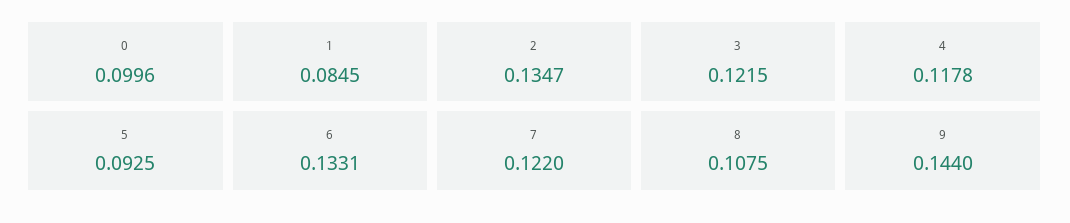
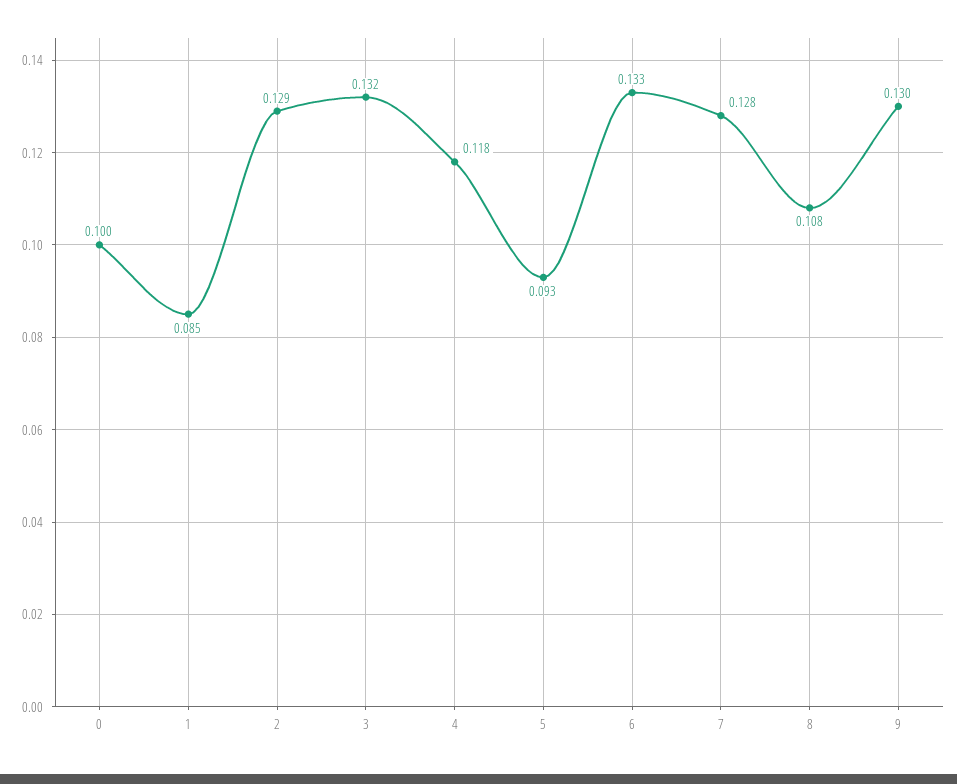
  {
    "0": 0.0996,
    "1": 0.0845,
-   "2": 0.1347,
+   "2": 0.129,
-   "3": 0.1215,
+   "3": 0.132,
    "4": 0.1178,
    "5": 0.0925,
    "6": 0.1331,
-   "7": 0.122,
+   "7": 0.128,
    "8": 0.1075,
-   "9": 0.144
+   "9": 0.13
  }

